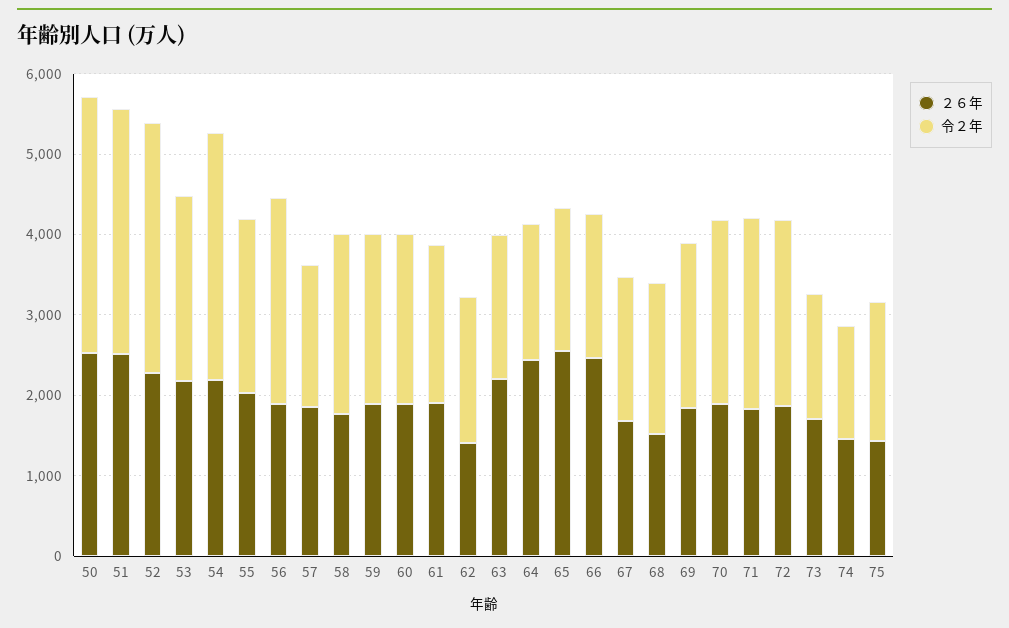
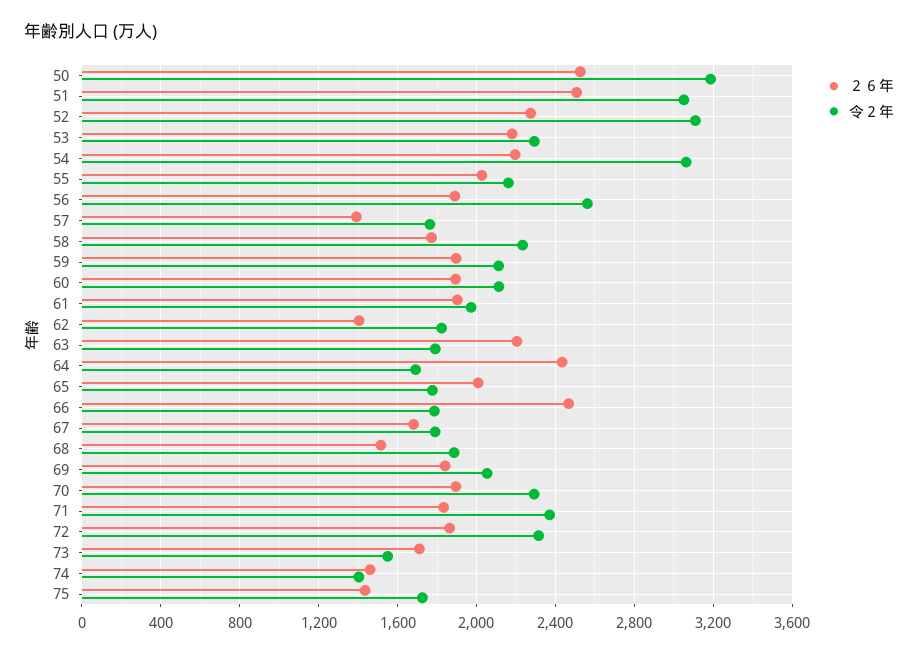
  {
    "２６年": {
      "50": 2550,
      "51": 2500,
      "52": 2300,
      "53": 2200,
      "54": 2200,
      "55": 2050,
      "56": 1900,
-     "57": 1800,
+     "57": 1400,
      "58": 1750,
      "59": 1900,
      "60": 1900,
      "61": 1900,
      "62": 1400,
      "63": 2200,
      "64": 2450,
-     "65": 2600,
+     "65": 2000,
      "66": 2450,
      "67": 1700,
      "68": 1500,
      "69": 1850,
      "70": 1900,
      "71": 1850,
      "72": 1850,
      "73": 1700,
      "74": 1450,
      "75": 1450
    },
    "令２年": {
      "50": 3200,
      "51": 3050,
      "52": 3100,
      "53": 2300,
      "54": 3050,
      "55": 2150,
      "56": 2550,
      "57": 1750,
      "58": 2250,
      "59": 2100,
      "60": 2100,
      "61": 1950,
      "62": 1800,
      "63": 1800,
      "64": 1700,
      "65": 1800,
      "66": 1800,
      "67": 1800,
      "68": 1900,
      "69": 2050,
      "70": 2300,
      "71": 2350,
      "72": 2300,
      "73": 1550,
      "74": 1400,
      "75": 1750
    }
  }

